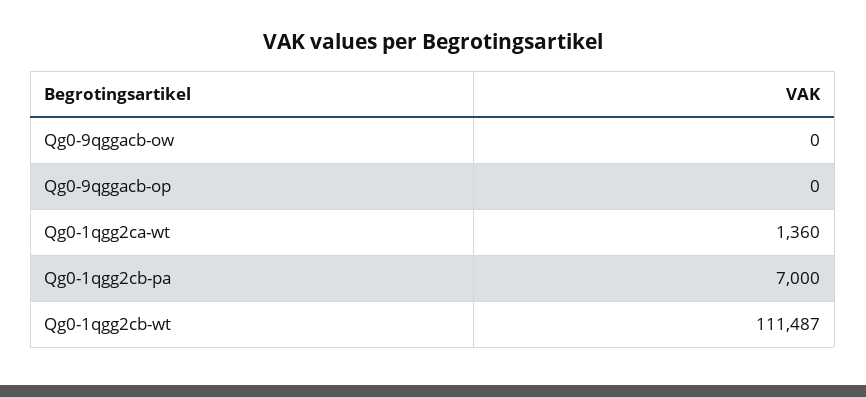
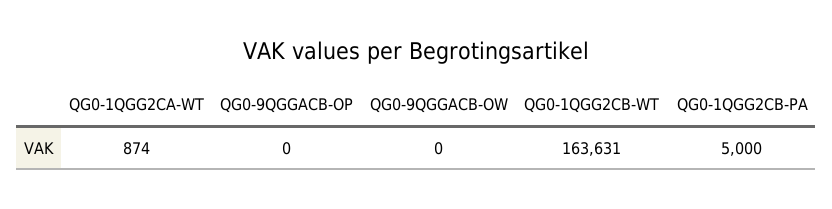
  {
    "Qg0-9qggacb-ow": 0,
    "Qg0-9qggacb-op": 0,
-   "Qg0-1qgg2ca-wt": 1360,
+   "Qg0-1qgg2ca-wt": 874,
-   "Qg0-1qgg2cb-pa": 7000,
+   "Qg0-1qgg2cb-pa": 5000,
-   "Qg0-1qgg2cb-wt": 111487
+   "Qg0-1qgg2cb-wt": 163631
  }

